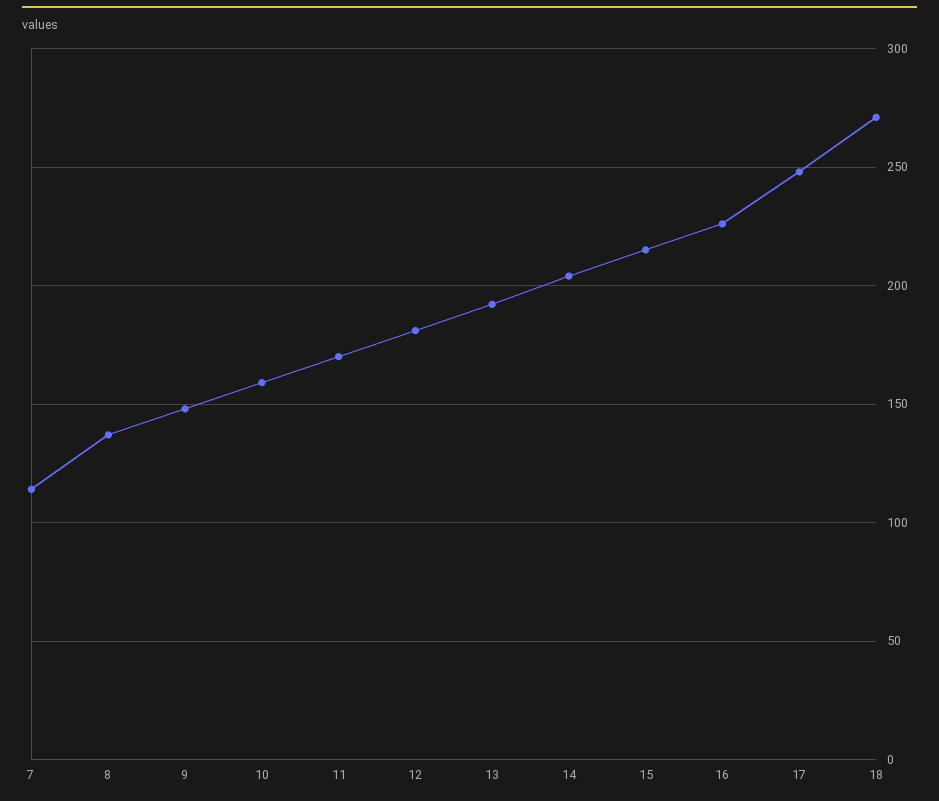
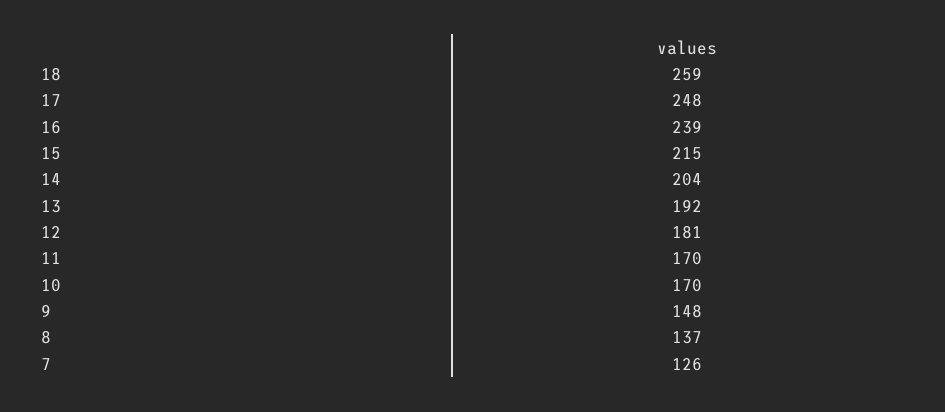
  {
-   "7": 115,
+   "7": 126,
    "8": 137,
    "9": 148,
-   "10": 160,
+   "10": 170,
    "11": 170,
    "12": 181,
    "13": 192,
    "14": 204,
    "15": 215,
-   "16": 225,
+   "16": 239,
    "17": 248,
-   "18": 270
+   "18": 259
  }

